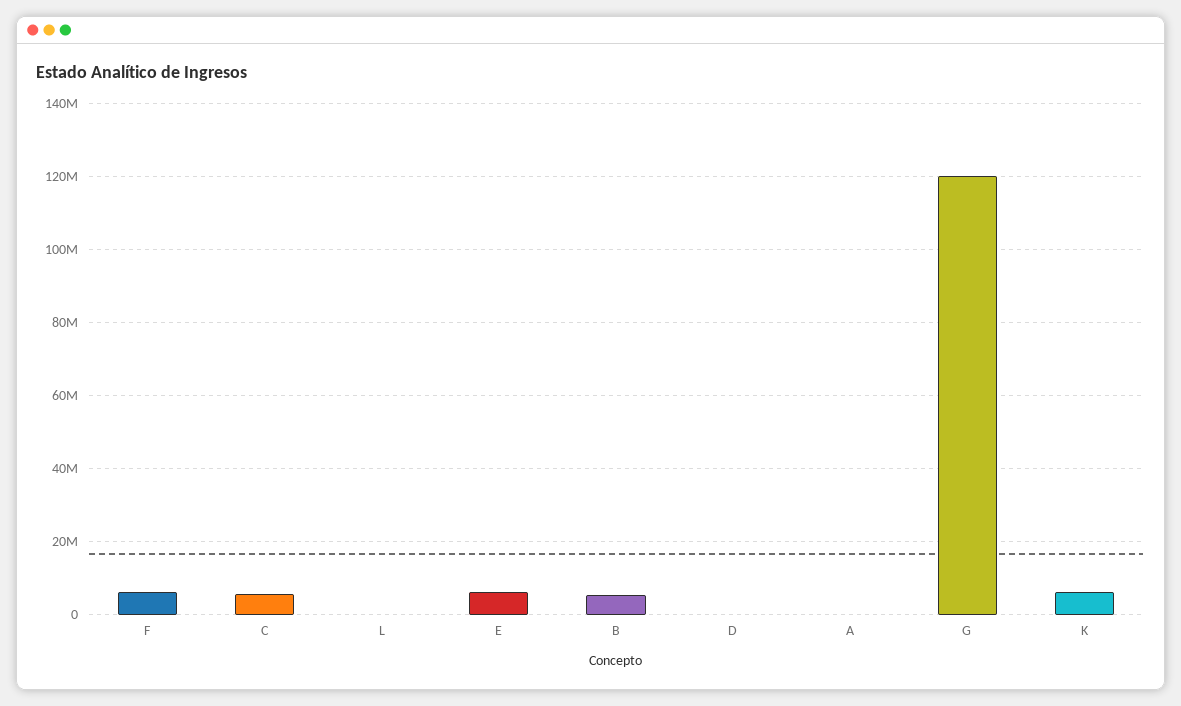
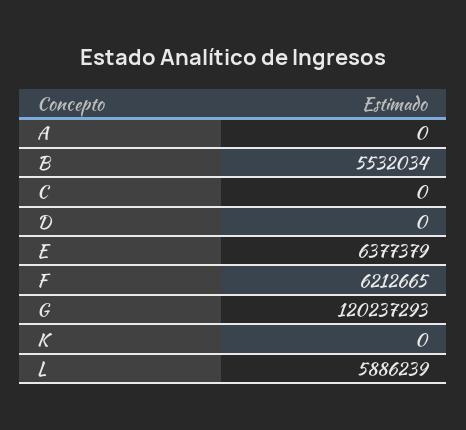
  {
    "F": 6212665,
-   "C": 6000000,
+   "C": 0,
-   "L": 0,
+   "L": 5886239,
    "E": 6377379,
    "B": 5532034,
    "D": 0,
    "A": 0,
    "G": 120237293,
-   "K": 6000000
+   "K": 0
  }

